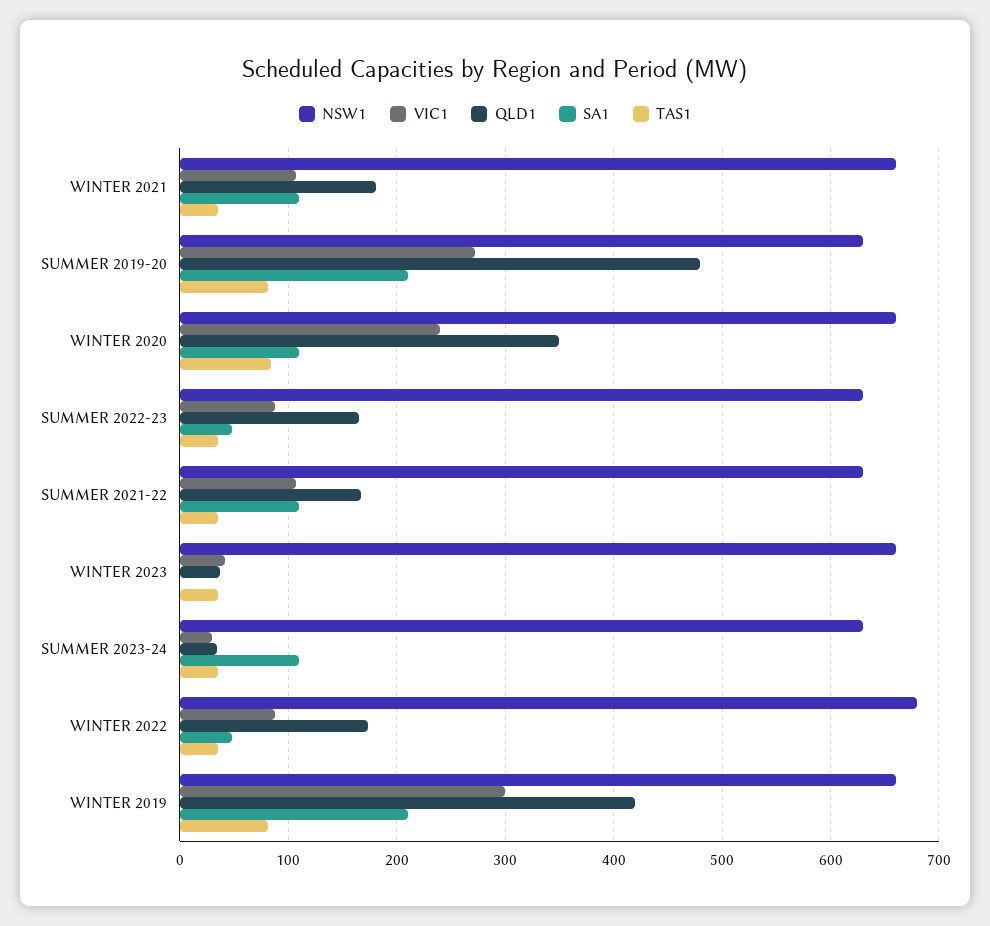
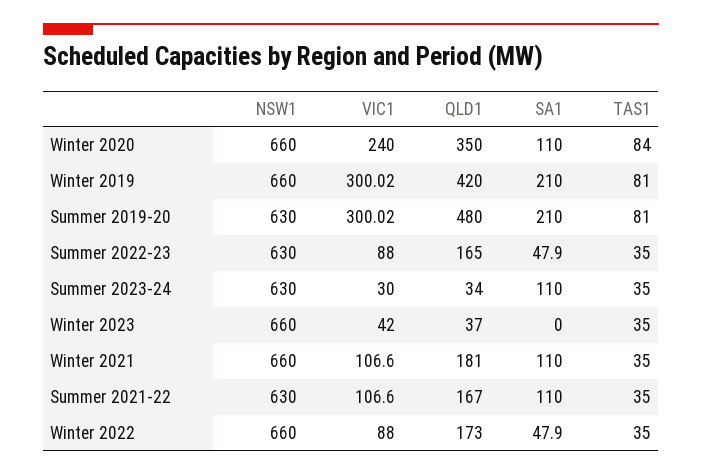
  {
    "NSW1": {
      "WINTER 2021": 660,
      "SUMMER 2019-20": 630,
      "WINTER 2020": 660,
      "SUMMER 2022-23": 630,
      "SUMMER 2021-22": 630,
      "WINTER 2023": 660,
      "SUMMER 2023-24": 630,
-     "WINTER 2022": 680,
+     "WINTER 2022": 660,
      "WINTER 2019": 660
    },
    "VIC1": {
      "WINTER 2021": 106.6,
-     "SUMMER 2019-20": 270,
+     "SUMMER 2019-20": 300.02,
      "WINTER 2020": 240,
      "SUMMER 2022-23": 88,
      "SUMMER 2021-22": 106.6,
      "WINTER 2023": 42,
      "SUMMER 2023-24": 30,
      "WINTER 2022": 88,
      "WINTER 2019": 300.02
    },
    "QLD1": {
      "WINTER 2021": 181,
      "SUMMER 2019-20": 480,
      "WINTER 2020": 350,
      "SUMMER 2022-23": 165,
      "SUMMER 2021-22": 167,
      "WINTER 2023": 37,
      "SUMMER 2023-24": 34,
      "WINTER 2022": 173,
      "WINTER 2019": 420
    },
    "SA1": {
      "WINTER 2021": 110,
      "SUMMER 2019-20": 210,
      "WINTER 2020": 110,
      "SUMMER 2022-23": 47.9,
      "SUMMER 2021-22": 110,
      "WINTER 2023": 0,
      "SUMMER 2023-24": 110,
      "WINTER 2022": 47.9,
      "WINTER 2019": 210
    },
    "TAS1": {
      "WINTER 2021": 35,
      "SUMMER 2019-20": 81,
      "WINTER 2020": 84,
      "SUMMER 2022-23": 35,
      "SUMMER 2021-22": 35,
      "WINTER 2023": 35,
      "SUMMER 2023-24": 35,
      "WINTER 2022": 35,
      "WINTER 2019": 81
    }
  }

